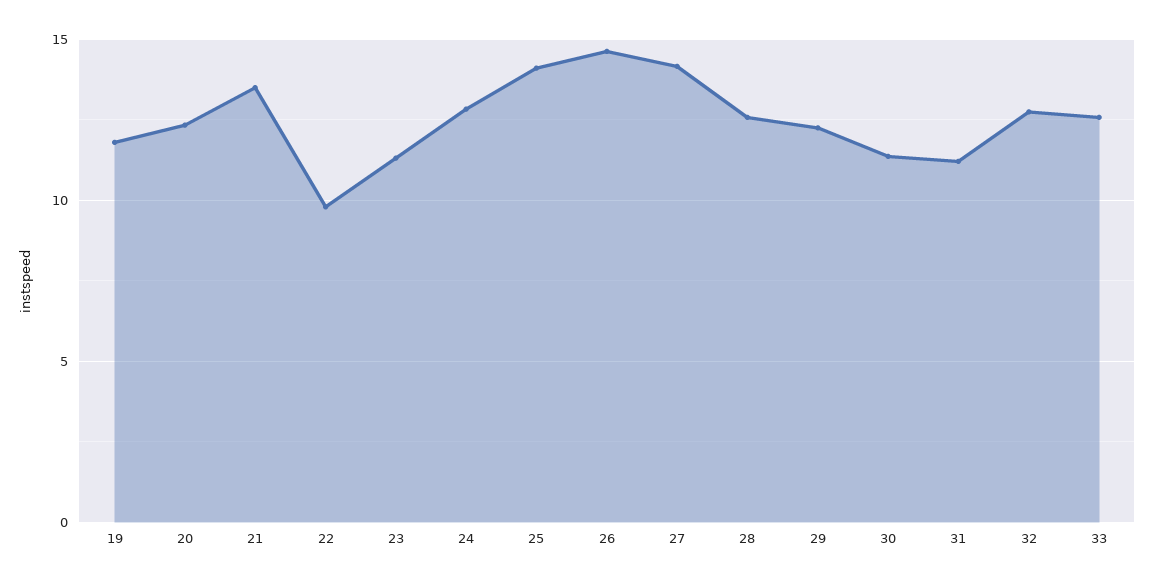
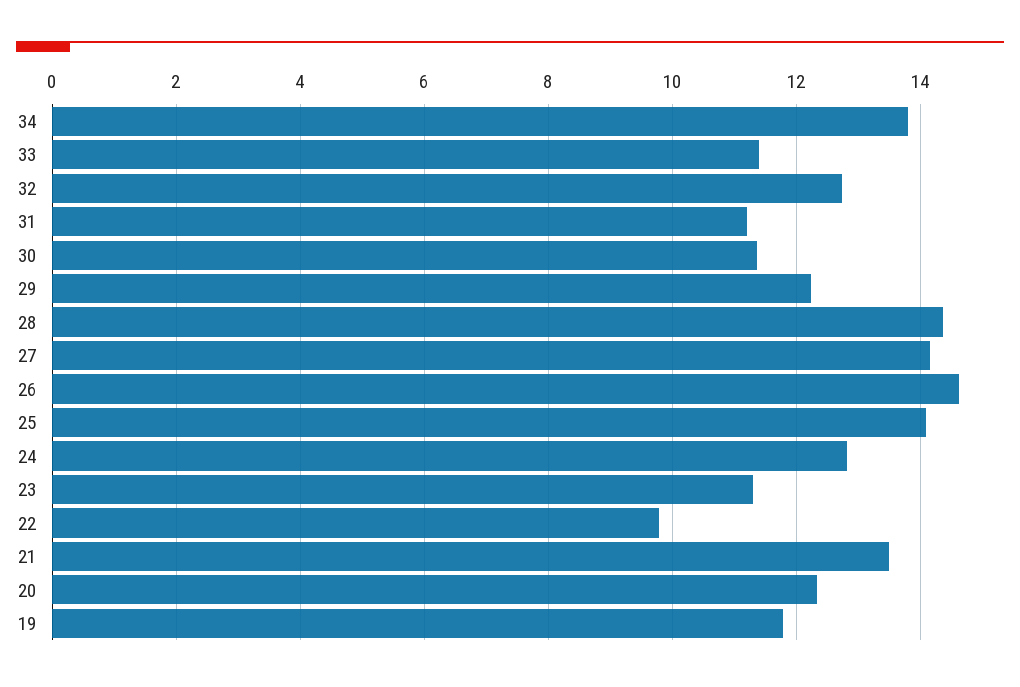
  {
    "19": 11.8,
    "20": 12.4,
    "21": 13.4,
    "22": 9.8,
    "23": 11.4,
    "24": 12.8,
    "25": 14.2,
    "26": 14.6,
    "27": 14.2,
-   "28": 12.5,
+   "28": 14.4,
    "29": 12.2,
    "30": 11.4,
    "31": 11.2,
    "32": 12.8,
-   "33": 12.5
+   "33": 11.4,
+   "34": 13.8
  }

